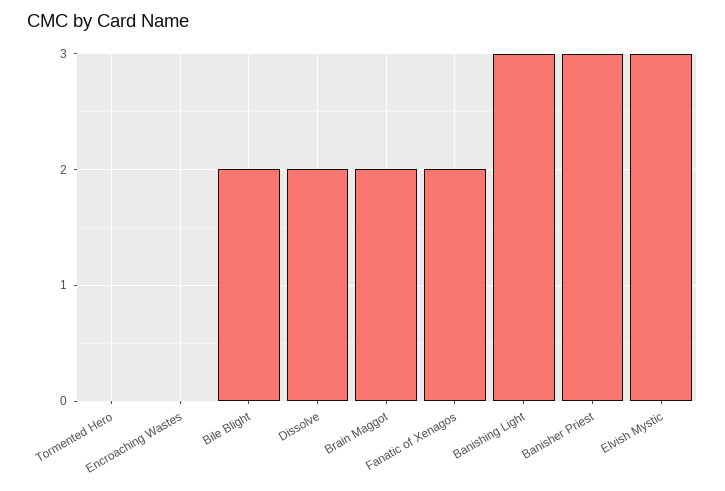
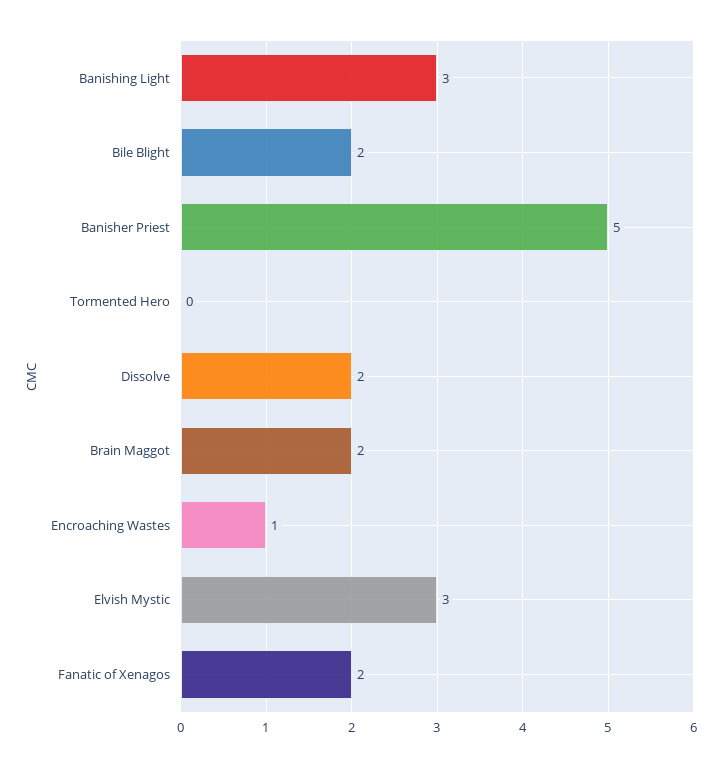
  {
    "Tormented Hero": 0,
-   "Encroaching Wastes": 0,
+   "Encroaching Wastes": 1,
    "Bile Blight": 2,
    "Dissolve": 2,
    "Brain Maggot": 2,
    "Fanatic of Xenagos": 2,
    "Banishing Light": 3,
-   "Banisher Priest": 3,
+   "Banisher Priest": 5,
    "Elvish Mystic": 3
  }

